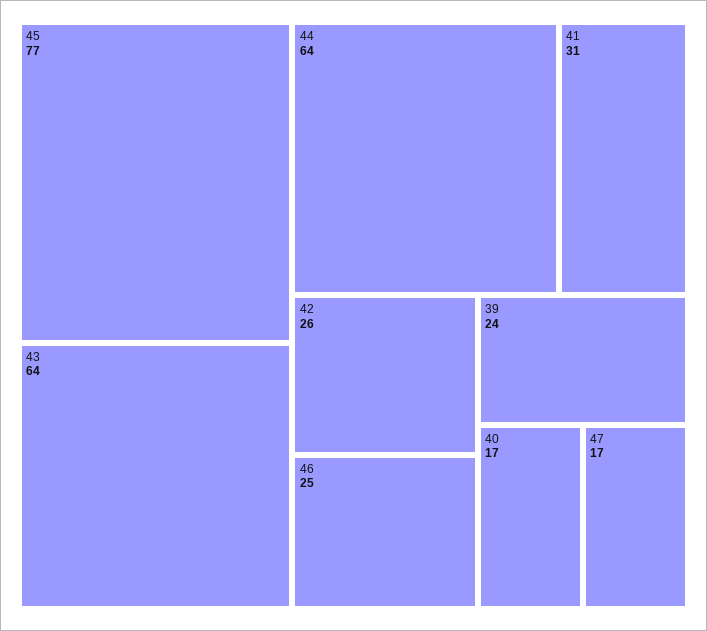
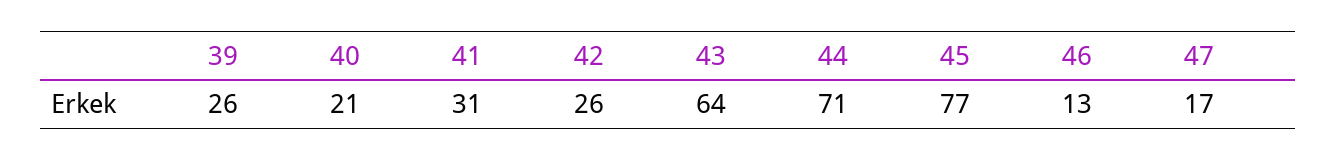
  {
    "45": 77,
    "43": 64,
-   "44": 64,
+   "44": 71,
    "41": 31,
    "42": 26,
-   "46": 25,
+   "46": 13,
-   "39": 24,
+   "39": 26,
-   "40": 17,
+   "40": 21,
    "47": 17
  }

